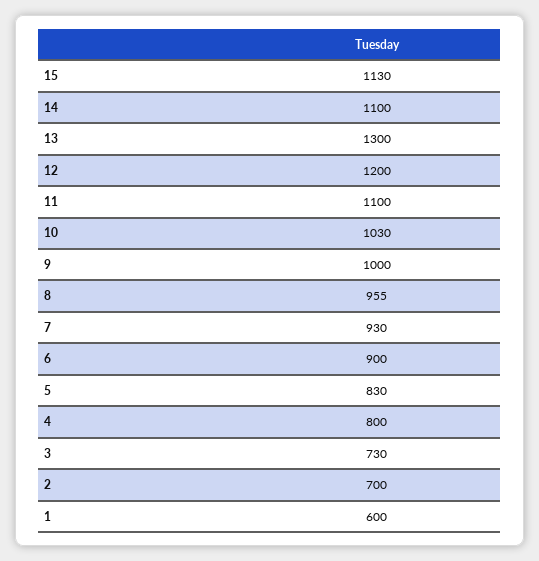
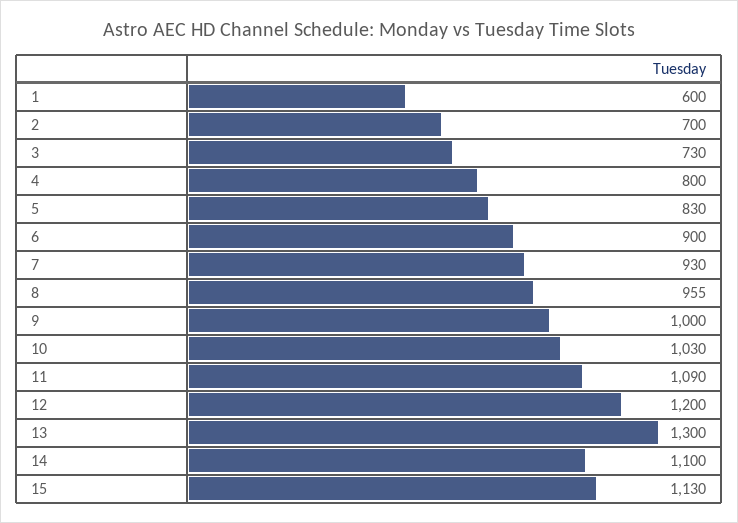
  {
    "15": 1130,
    "14": 1100,
    "13": 1300,
    "12": 1200,
-   "11": 1100,
+   "11": 1090,
    "10": 1030,
    "9": 1000,
    "8": 955,
    "7": 930,
    "6": 900,
    "5": 830,
    "4": 800,
    "3": 730,
    "2": 700,
    "1": 600
  }

